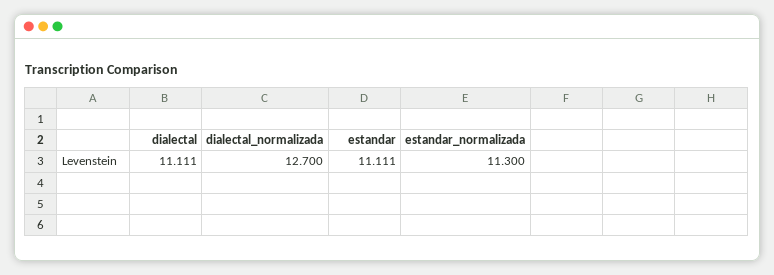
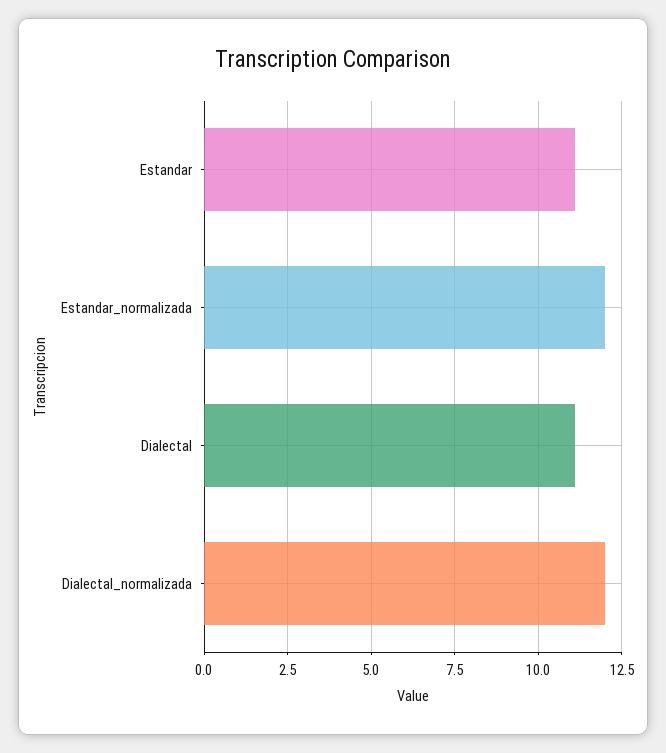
  {
    "dialectal": 11.111,
-   "dialectal_normalizada": 12.7,
+   "dialectal_normalizada": 12,
    "estandar": 11.111,
-   "estandar_normalizada": 11.3
+   "estandar_normalizada": 12
  }

